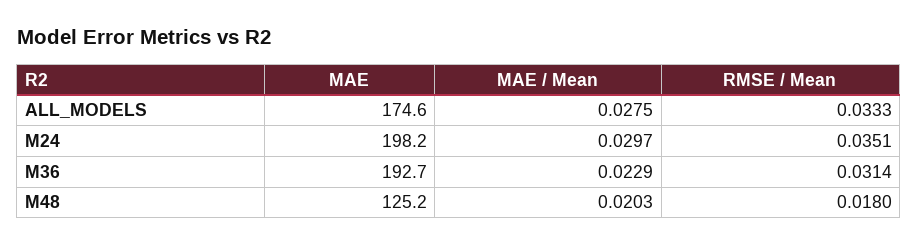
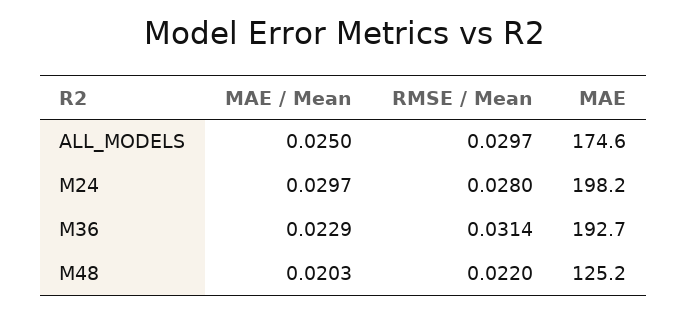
  {
    "MAE": {
      "ALL_MODELS": 174.6,
      "M24": 198.2,
      "M36": 192.7,
      "M48": 125.2
    },
    "MAE / Mean": {
-     "ALL_MODELS": 0.0275,
+     "ALL_MODELS": 0.025,
      "M24": 0.0297,
      "M36": 0.0229,
      "M48": 0.0203
    },
    "RMSE / Mean": {
-     "ALL_MODELS": 0.0333,
+     "ALL_MODELS": 0.0297,
-     "M24": 0.0351,
+     "M24": 0.028,
      "M36": 0.0314,
-     "M48": 0.018
+     "M48": 0.022
    }
  }

